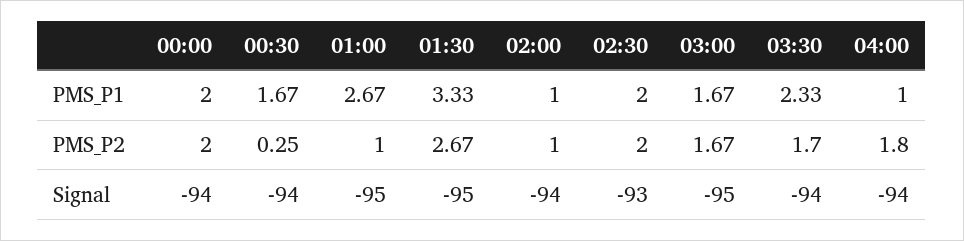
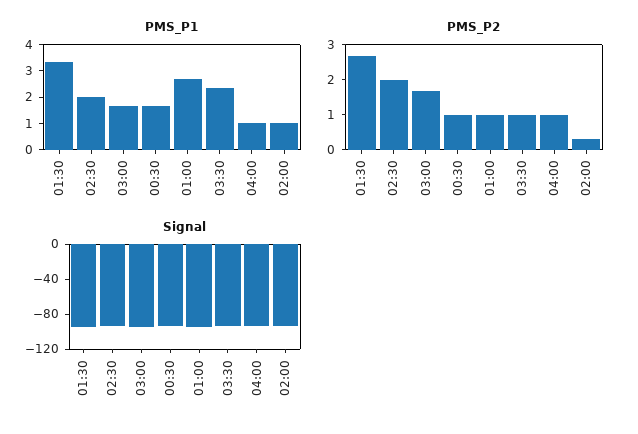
  {
    "PMS_P1": {
-     "00:00": 2,
      "00:30": 1.67,
      "01:00": 2.67,
      "01:30": 3.33,
      "02:00": 1,
      "02:30": 2,
      "03:00": 1.67,
      "03:30": 2.33,
      "04:00": 1
    },
    "PMS_P2": {
-     "00:00": 2,
-     "00:30": 0.25,
+     "00:30": 1,
      "01:00": 1,
      "01:30": 2.67,
-     "02:00": 1,
+     "02:00": 0.25,
      "02:30": 2,
      "03:00": 1.67,
-     "03:30": 1.7,
+     "03:30": 1,
-     "04:00": 1.8
+     "04:00": 1
    },
    "Signal": {
-     "00:00": -94,
      "00:30": -94,
      "01:00": -95,
      "01:30": -95,
      "02:00": -94,
      "02:30": -93,
      "03:00": -95,
      "03:30": -94,
      "04:00": -94
    }
  }

